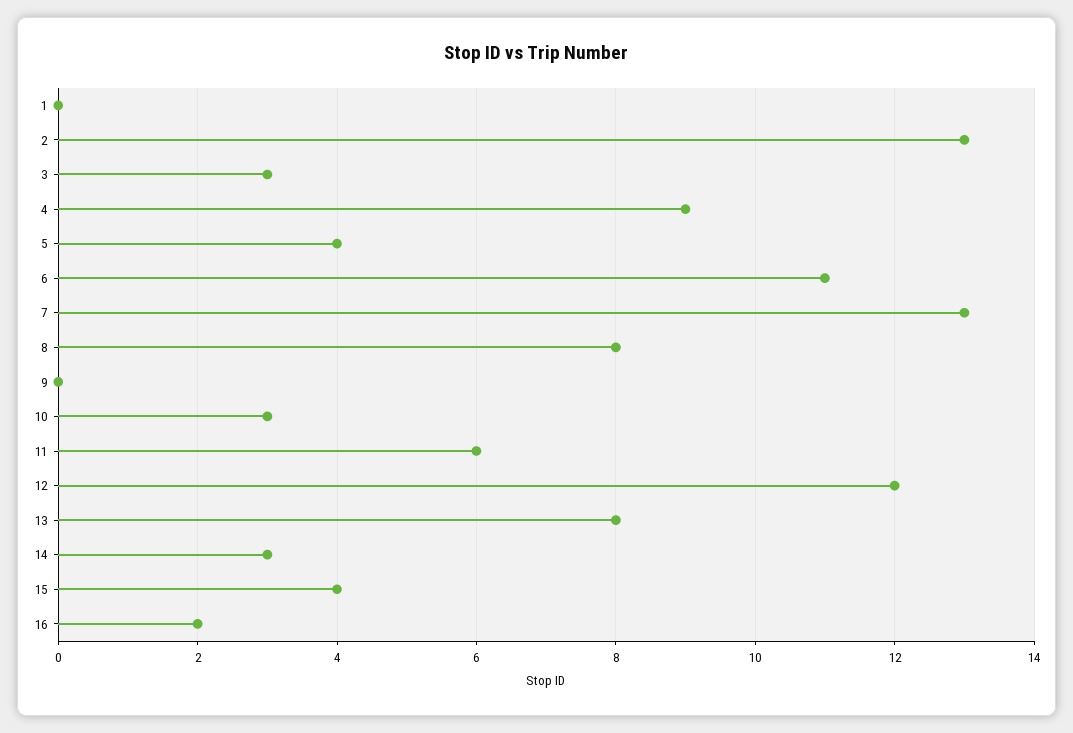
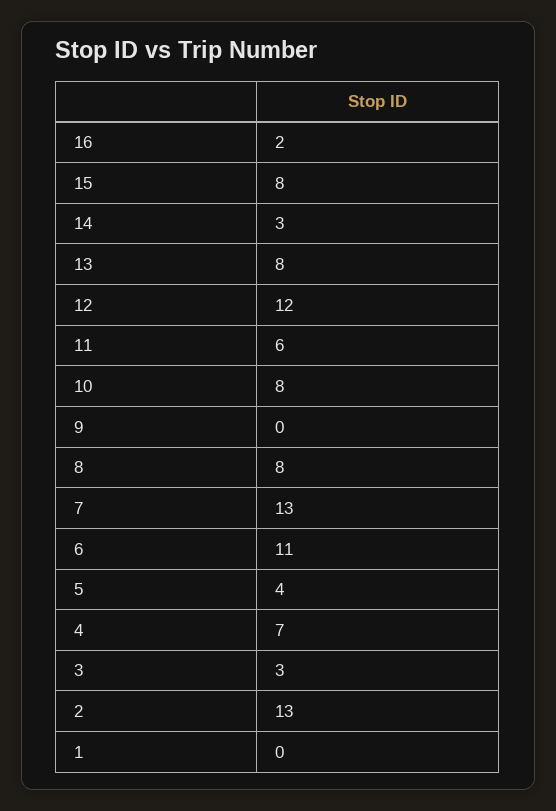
  {
    "1": 0,
    "2": 13,
    "3": 3,
-   "4": 9,
+   "4": 7,
    "5": 4,
    "6": 11,
    "7": 13,
    "8": 8,
    "9": 0,
-   "10": 3,
+   "10": 8,
    "11": 6,
    "12": 12,
    "13": 8,
    "14": 3,
-   "15": 4,
+   "15": 8,
    "16": 2
  }

